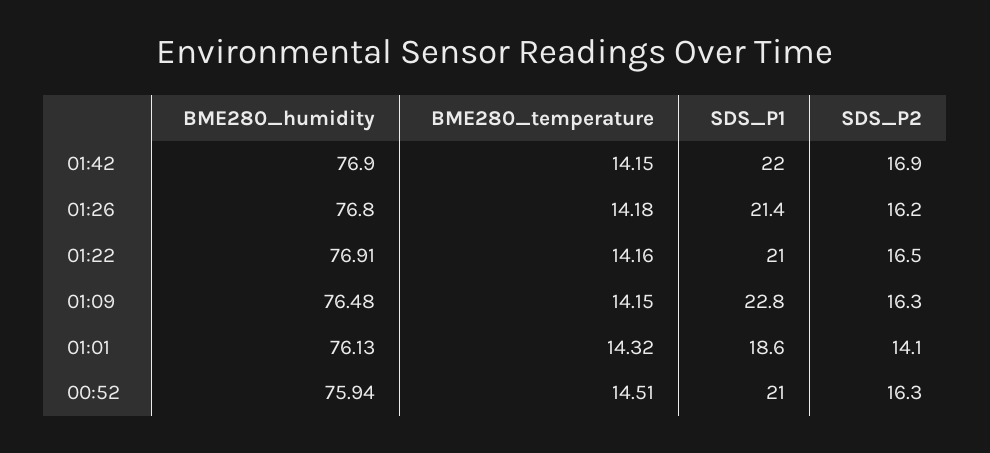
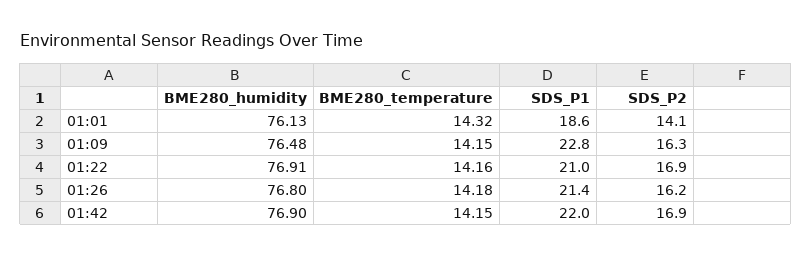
  {
    "BME280_humidity": {
      "01:42": 76.9,
      "01:26": 76.8,
      "01:22": 76.91,
      "01:09": 76.48,
-     "01:01": 76.13,
+     "01:01": 76.13
-     "00:52": 75.94
    },
    "BME280_temperature": {
      "01:42": 14.15,
      "01:26": 14.18,
      "01:22": 14.16,
      "01:09": 14.15,
-     "01:01": 14.32,
+     "01:01": 14.32
-     "00:52": 14.51
    },
    "SDS_P1": {
      "01:42": 22,
      "01:26": 21.4,
      "01:22": 21,
      "01:09": 22.8,
-     "01:01": 18.6,
+     "01:01": 18.6
-     "00:52": 21
    },
    "SDS_P2": {
      "01:42": 16.9,
      "01:26": 16.2,
-     "01:22": 16.5,
+     "01:22": 16.9,
      "01:09": 16.3,
-     "01:01": 14.1,
+     "01:01": 14.1
-     "00:52": 16.3
    }
  }

